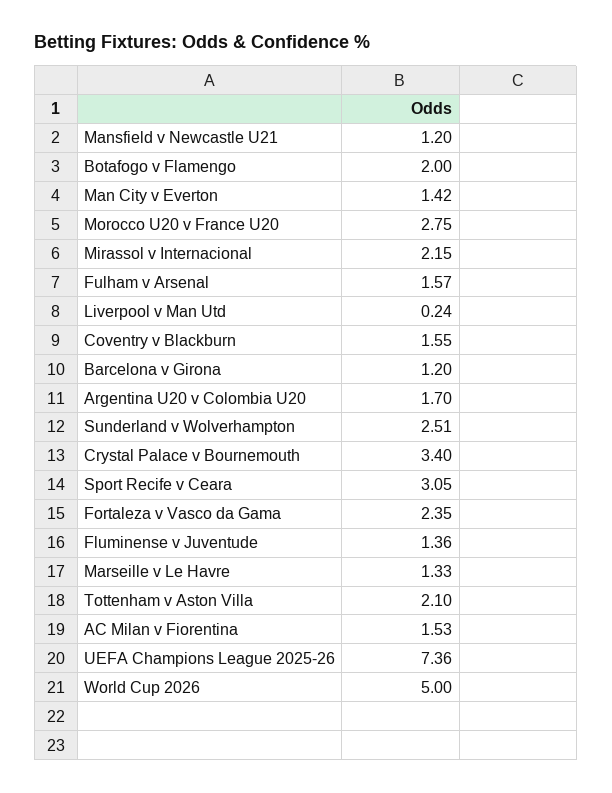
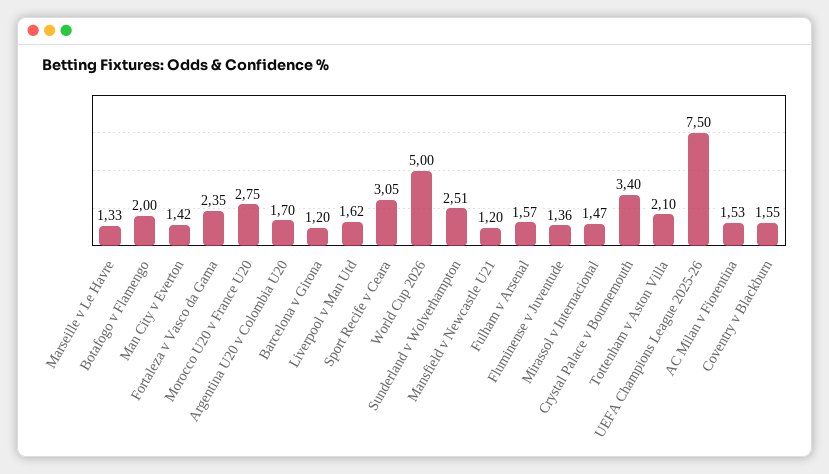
  {
    "Mansfield v Newcastle U21": 1.2,
    "Botafogo v Flamengo": 2,
    "Man City v Everton": 1.42,
    "Morocco U20 v France U20": 2.75,
-   "Mirassol v Internacional": 2.15,
+   "Mirassol v Internacional": 1.47,
    "Fulham v Arsenal": 1.57,
-   "Liverpool v Man Utd": 0.24,
+   "Liverpool v Man Utd": 1.62,
    "Coventry v Blackburn": 1.55,
    "Barcelona v Girona": 1.2,
    "Argentina U20 v Colombia U20": 1.7,
    "Sunderland v Wolverhampton": 2.51,
    "Crystal Palace v Bournemouth": 3.4,
    "Sport Recife v Ceara": 3.05,
    "Fortaleza v Vasco da Gama": 2.35,
    "Fluminense v Juventude": 1.36,
    "Marseille v Le Havre": 1.33,
    "Tottenham v Aston Villa": 2.1,
    "AC Milan v Fiorentina": 1.53,
-   "UEFA Champions League 2025-26": 7.36,
+   "UEFA Champions League 2025-26": 7.5,
    "World Cup 2026": 5
  }

